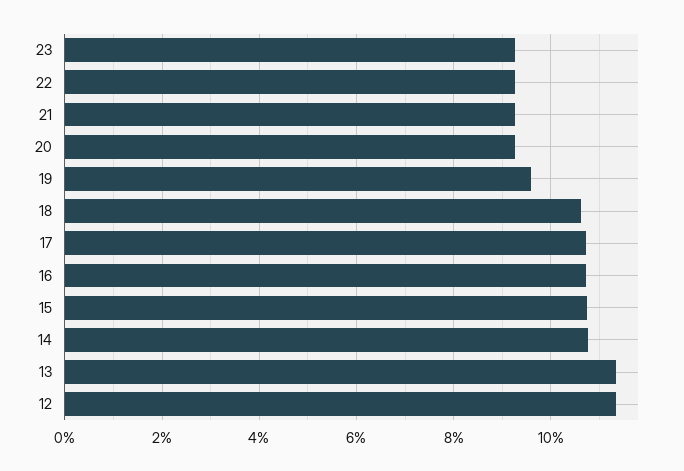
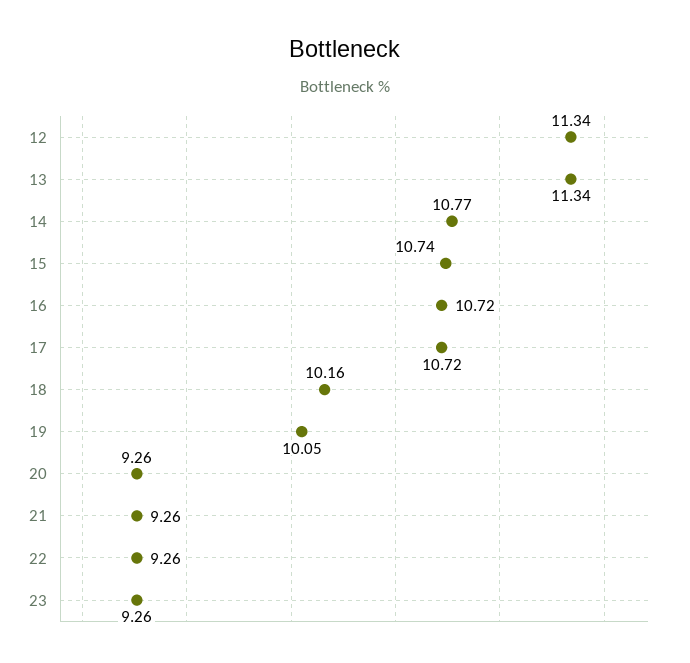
  {
    "23": 9.26,
    "22": 9.26,
    "21": 9.26,
    "20": 9.26,
-   "19": 9.6,
+   "19": 10.05,
-   "18": 10.6,
+   "18": 10.16,
    "17": 10.72,
    "16": 10.72,
    "15": 10.74,
    "14": 10.77,
    "13": 11.34,
    "12": 11.34
  }

